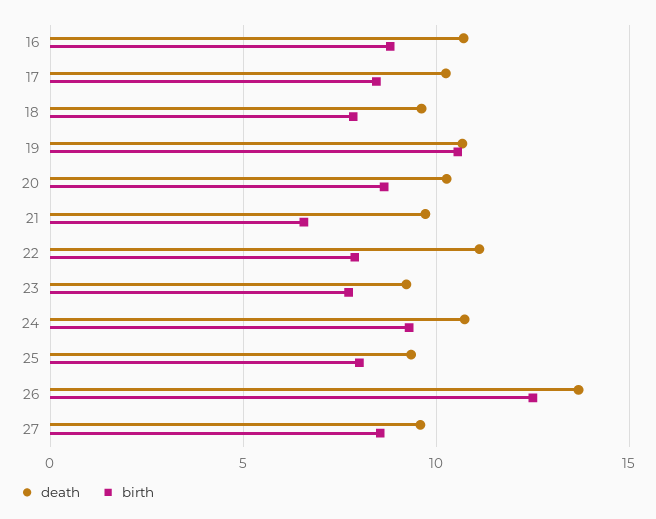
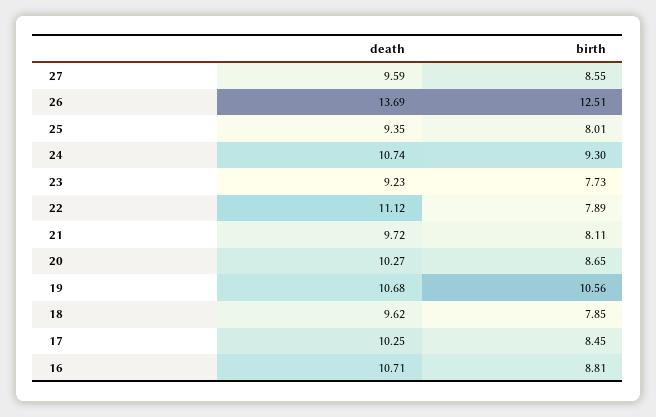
  {
    "death": {
      "16": 10.71,
      "17": 10.25,
      "18": 9.62,
      "19": 10.68,
      "20": 10.27,
      "21": 9.72,
      "22": 11.12,
      "23": 9.23,
      "24": 10.74,
      "25": 9.35,
      "26": 13.69,
      "27": 9.59
    },
    "birth": {
      "16": 8.81,
      "17": 8.45,
      "18": 7.85,
      "19": 10.56,
      "20": 8.65,
-     "21": 6.5,
+     "21": 8.11,
      "22": 7.89,
      "23": 7.73,
      "24": 9.3,
      "25": 8.01,
      "26": 12.51,
      "27": 8.55
    }
  }

